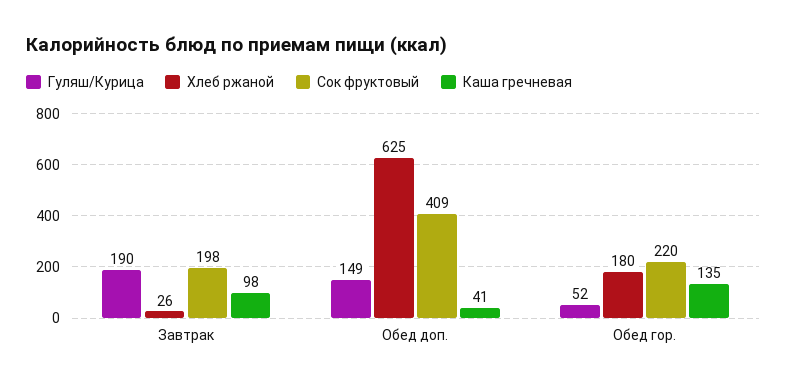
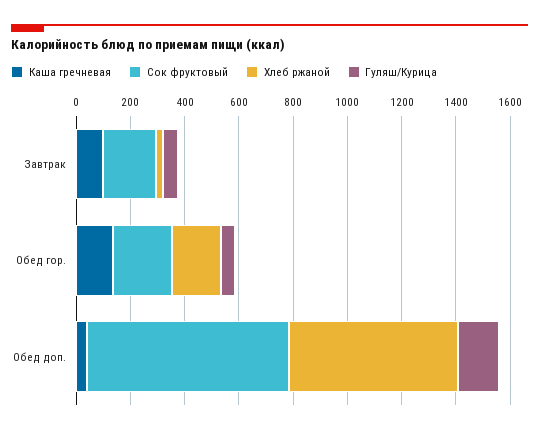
  {
    "Гуляш/Курица": {
-     "Завтрак": 190,
+     "Завтрак": 50,
      "Обед доп.": 149,
      "Обед гор.": 52
    },
    "Хлеб ржаной": {
      "Завтрак": 26,
      "Обед доп.": 625,
      "Обед гор.": 180
    },
    "Сок фруктовый": {
      "Завтрак": 198,
-     "Обед доп.": 409,
+     "Обед доп.": 750,
      "Обед гор.": 220
    },
    "Каша гречневая": {
      "Завтрак": 98,
      "Обед доп.": 41,
      "Обед гор.": 135
    }
  }

